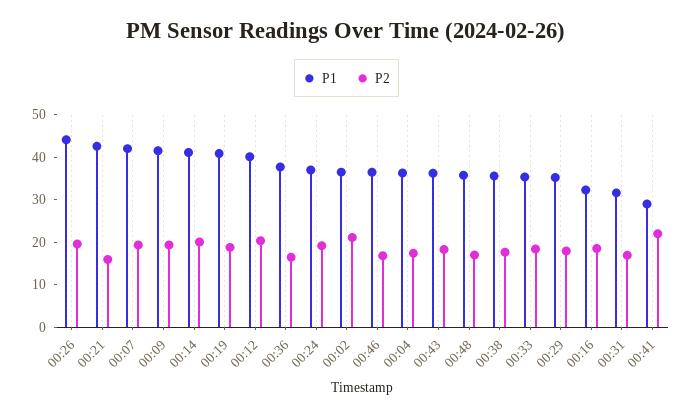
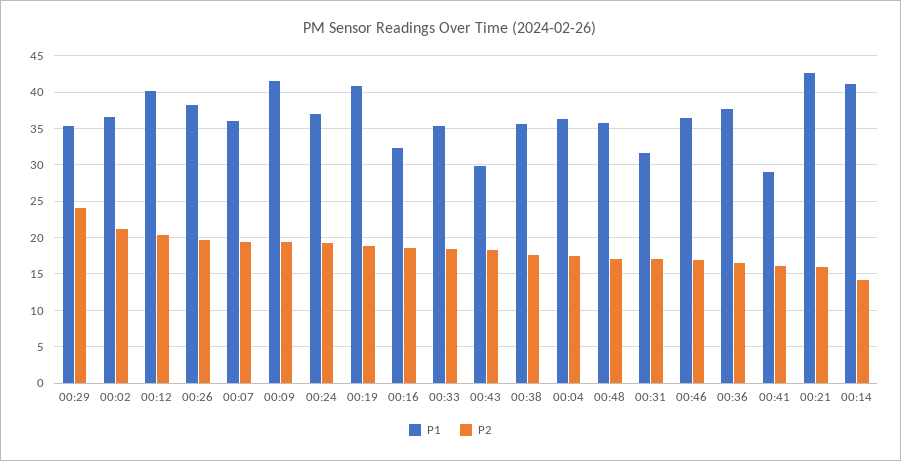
  {
    "P1": {
-     "00:26": 44,
+     "00:26": 38,
      "00:21": 43,
-     "00:07": 42,
+     "00:07": 36,
      "00:09": 42,
      "00:14": 41,
      "00:19": 41,
      "00:12": 40,
      "00:36": 38,
      "00:24": 37,
      "00:02": 37,
      "00:46": 37,
      "00:04": 36,
-     "00:43": 36,
+     "00:43": 30,
      "00:48": 36,
      "00:38": 36,
      "00:33": 35,
      "00:29": 35,
      "00:16": 32,
      "00:31": 32,
      "00:41": 29
    },
    "P2": {
      "00:26": 20,
      "00:21": 16,
      "00:07": 19,
      "00:09": 19,
-     "00:14": 20,
+     "00:14": 14,
      "00:19": 19,
      "00:12": 20,
      "00:36": 17,
      "00:24": 19,
      "00:02": 21,
      "00:46": 17,
      "00:04": 17,
      "00:43": 18,
      "00:48": 17,
      "00:38": 18,
      "00:33": 18,
-     "00:29": 18,
+     "00:29": 24,
      "00:16": 19,
      "00:31": 17,
-     "00:41": 22
+     "00:41": 16
    }
  }

